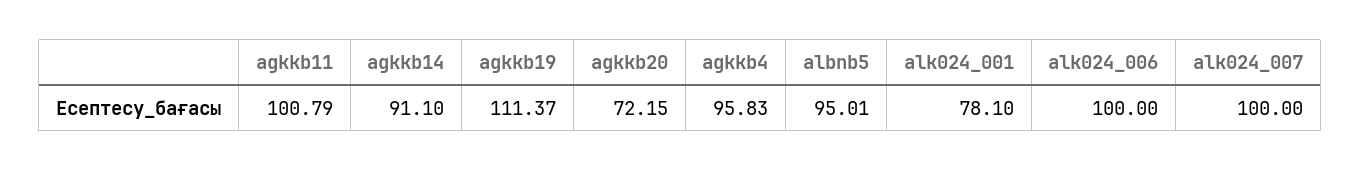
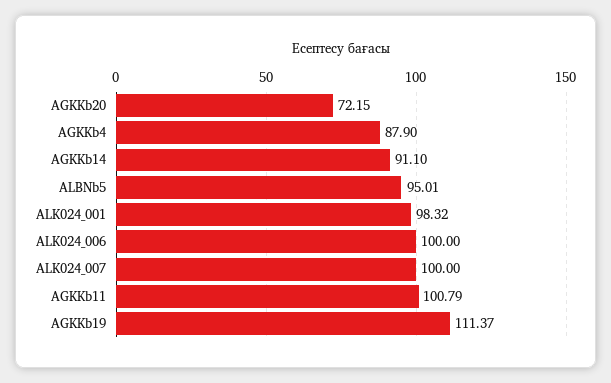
  {
    "agkkb11": 100.79,
    "agkkb14": 91.1,
    "agkkb19": 111.37,
    "agkkb20": 72.15,
-   "agkkb4": 95.83,
+   "agkkb4": 87.9,
    "albnb5": 95.01,
-   "alk024_001": 78.1,
+   "alk024_001": 98.32,
    "alk024_006": 100,
    "alk024_007": 100
  }

